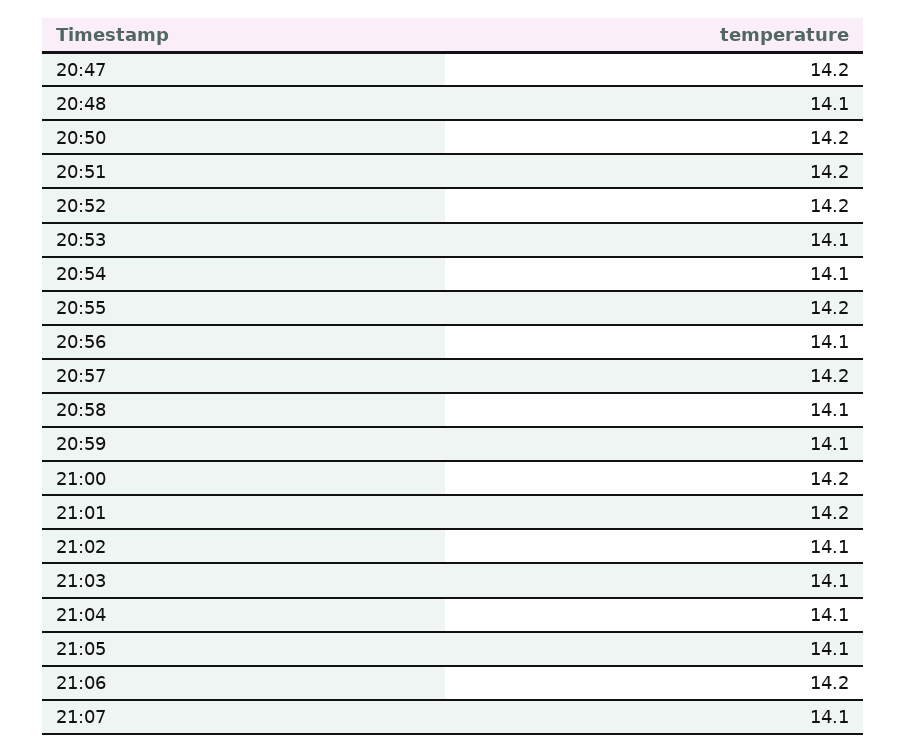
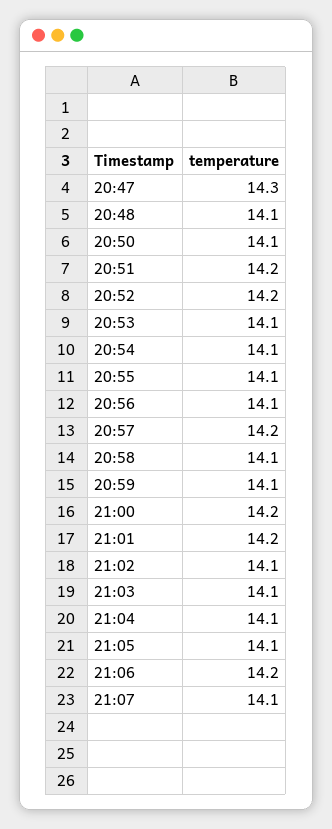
  {
-   "20:47": 14.2,
+   "20:47": 14.3,
    "20:48": 14.1,
-   "20:50": 14.2,
+   "20:50": 14.1,
    "20:51": 14.2,
    "20:52": 14.2,
    "20:53": 14.1,
    "20:54": 14.1,
-   "20:55": 14.2,
+   "20:55": 14.1,
    "20:56": 14.1,
    "20:57": 14.2,
    "20:58": 14.1,
    "20:59": 14.1,
    "21:00": 14.2,
    "21:01": 14.2,
    "21:02": 14.1,
    "21:03": 14.1,
    "21:04": 14.1,
    "21:05": 14.1,
    "21:06": 14.2,
    "21:07": 14.1
  }

